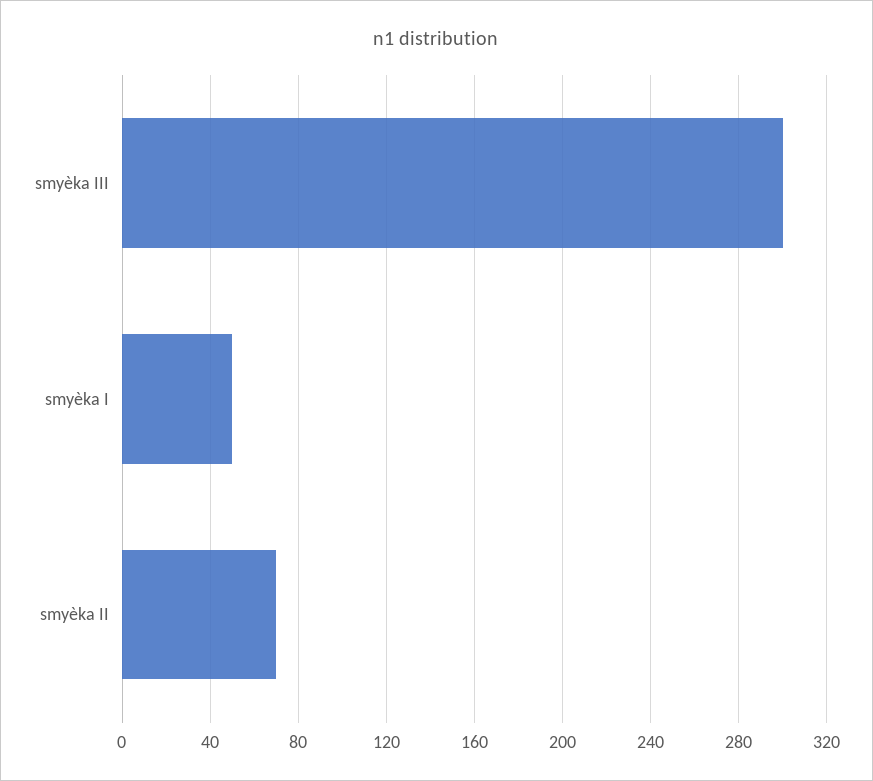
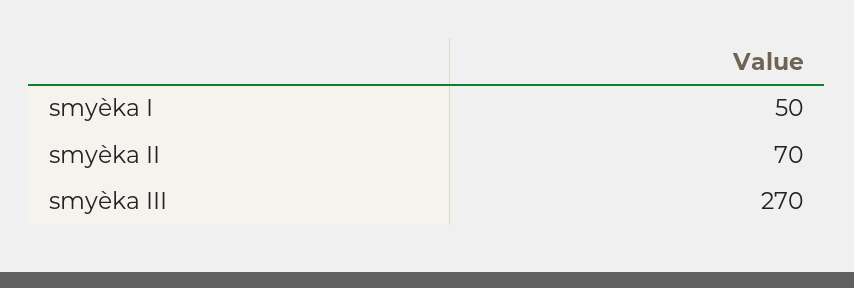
  {
-   "smyèka III": 300,
+   "smyèka III": 270,
    "smyèka I": 50,
    "smyèka II": 70
  }

